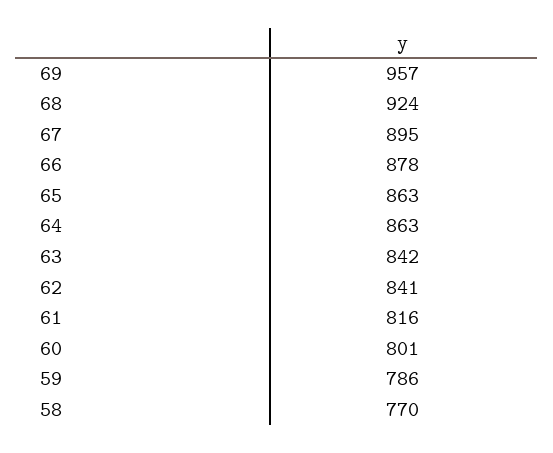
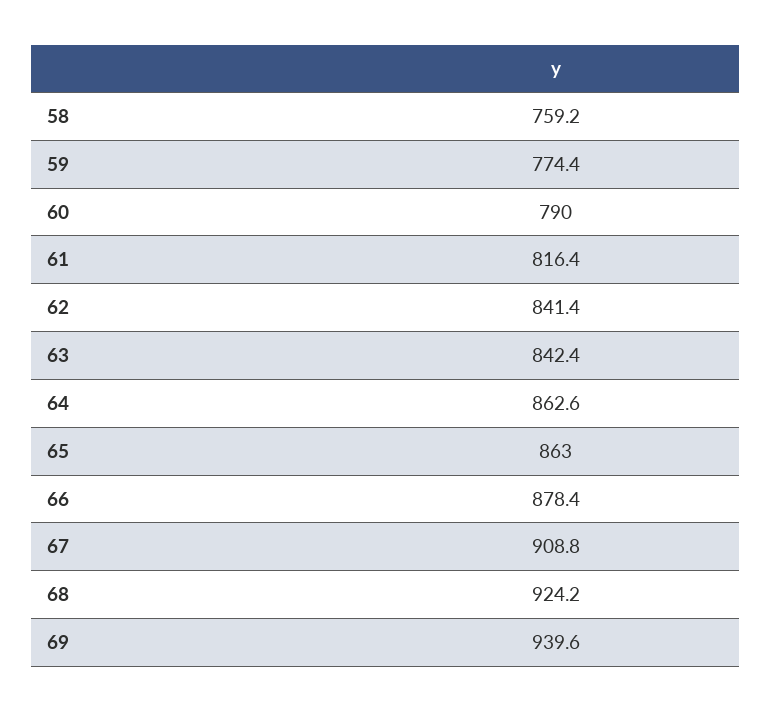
  {
-   "69": 957,
+   "69": 939.6,
    "68": 924.2,
-   "67": 895,
+   "67": 908.8,
    "66": 878.4,
    "65": 863,
    "64": 862.6,
    "63": 842.4,
    "62": 841.4,
    "61": 816.4,
-   "60": 801,
+   "60": 790,
-   "59": 786,
+   "59": 774.4,
-   "58": 770
+   "58": 759.2
  }

